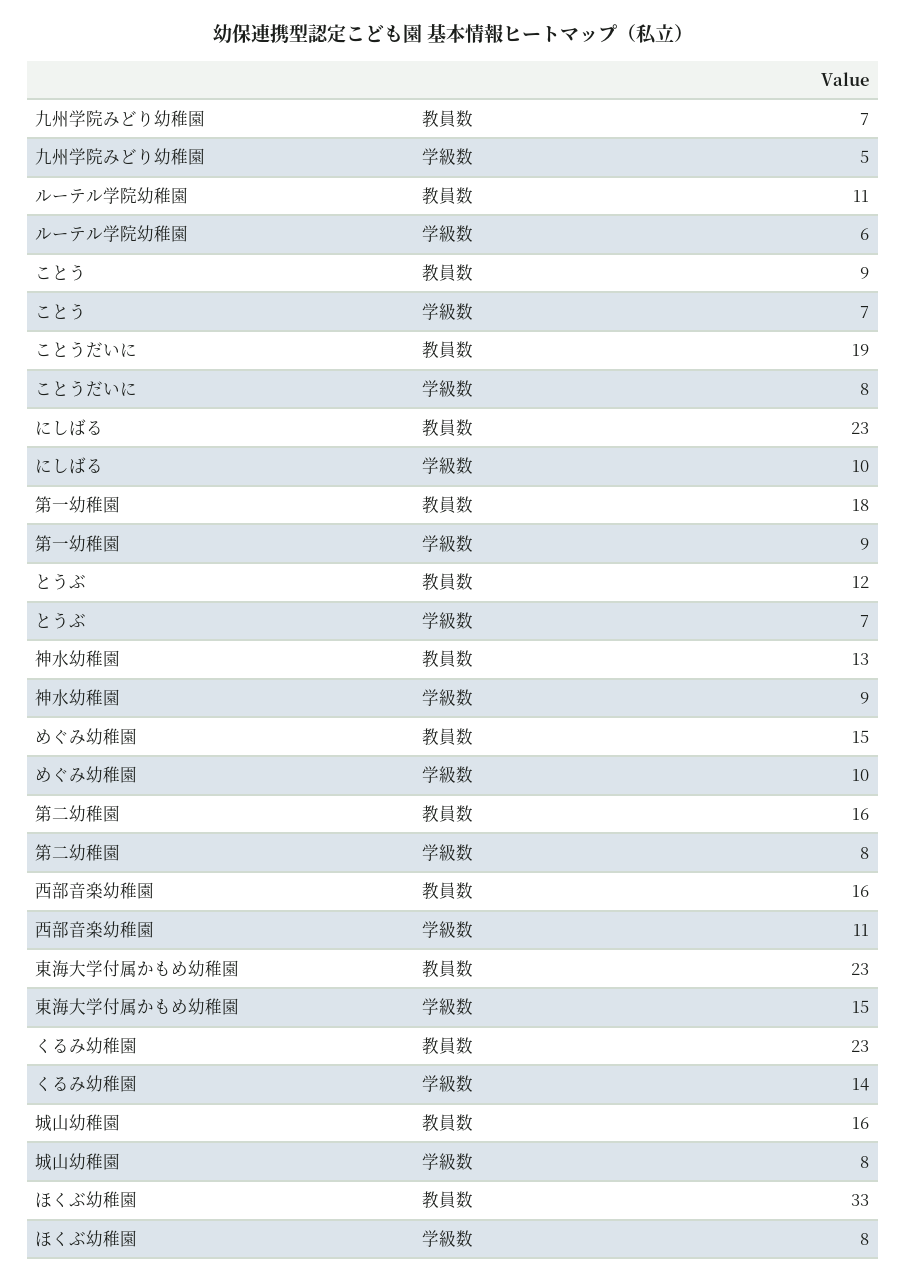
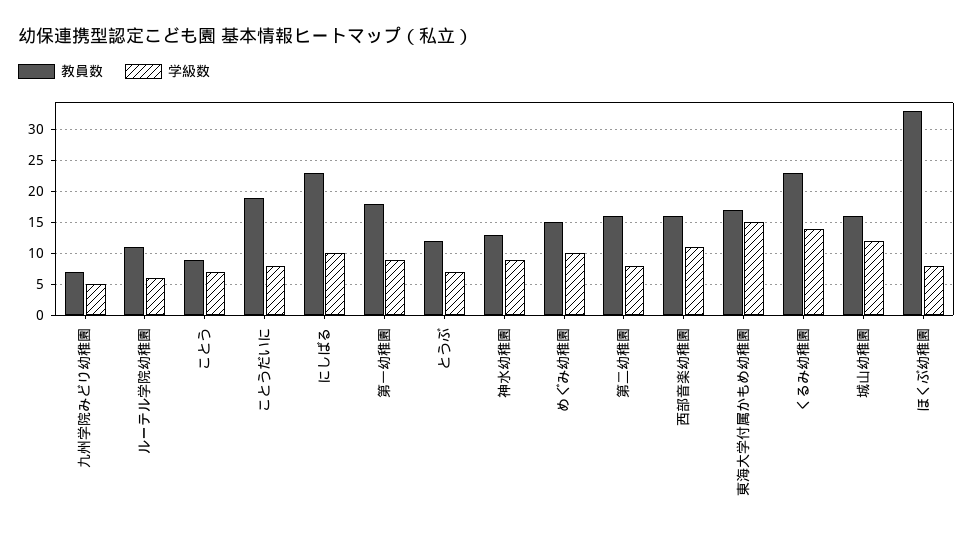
  {
    "教員数": {
      "九州学院みどり幼稚園": 7,
      "ルーテル学院幼稚園": 11,
      "ことう": 9,
      "ことうだいに": 19,
      "にしばる": 23,
      "第一幼稚園": 18,
      "とうぶ": 12,
      "神水幼稚園": 13,
      "めぐみ幼稚園": 15,
      "第二幼稚園": 16,
      "西部音楽幼稚園": 16,
-     "東海大学付属かもめ幼稚園": 23,
+     "東海大学付属かもめ幼稚園": 17,
      "くるみ幼稚園": 23,
      "城山幼稚園": 16,
      "ほくぶ幼稚園": 33
    },
    "学級数": {
      "九州学院みどり幼稚園": 5,
      "ルーテル学院幼稚園": 6,
      "ことう": 7,
      "ことうだいに": 8,
      "にしばる": 10,
      "第一幼稚園": 9,
      "とうぶ": 7,
      "神水幼稚園": 9,
      "めぐみ幼稚園": 10,
      "第二幼稚園": 8,
      "西部音楽幼稚園": 11,
      "東海大学付属かもめ幼稚園": 15,
      "くるみ幼稚園": 14,
-     "城山幼稚園": 8,
+     "城山幼稚園": 12,
      "ほくぶ幼稚園": 8
    }
  }

